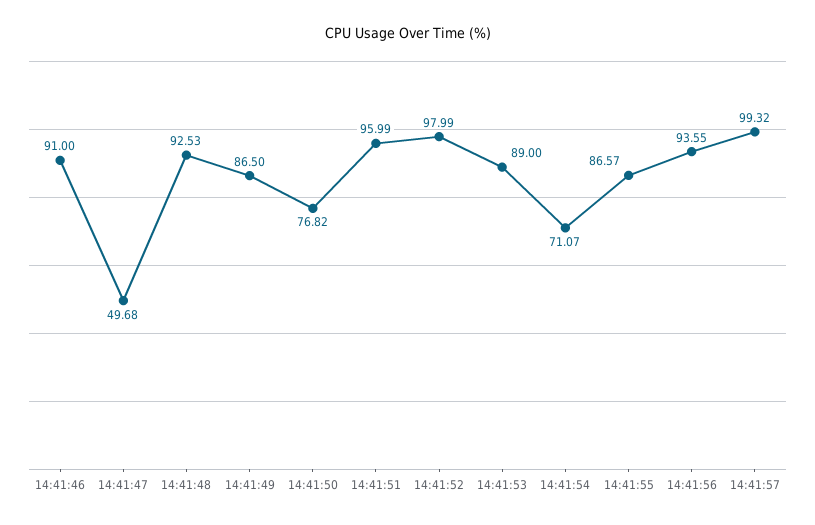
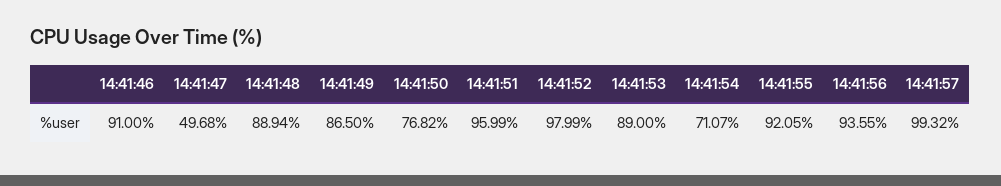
  {
    "14:41:46": 91,
    "14:41:47": 49.68,
-   "14:41:48": 92.53,
+   "14:41:48": 88.94,
    "14:41:49": 86.5,
    "14:41:50": 76.82,
    "14:41:51": 95.99,
    "14:41:52": 97.99,
    "14:41:53": 89,
    "14:41:54": 71.07,
-   "14:41:55": 86.57,
+   "14:41:55": 92.05,
    "14:41:56": 93.55,
    "14:41:57": 99.32
  }

